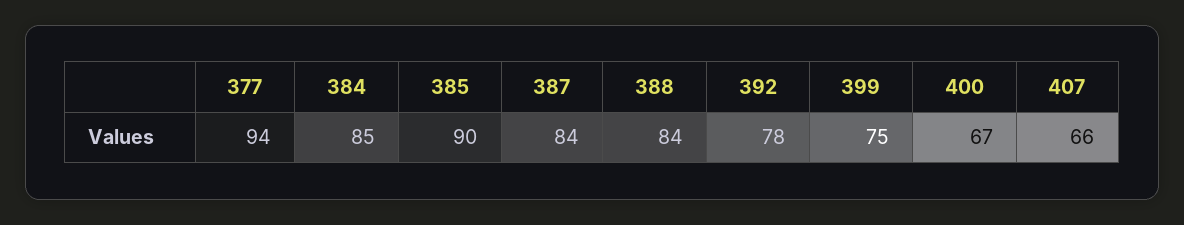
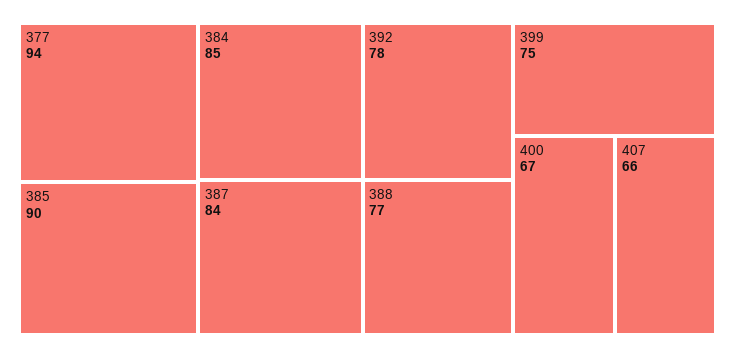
  {
    "377": 94,
    "384": 85,
    "385": 90,
    "387": 84,
-   "388": 84,
+   "388": 77,
    "392": 78,
    "399": 75,
    "400": 67,
    "407": 66
  }

